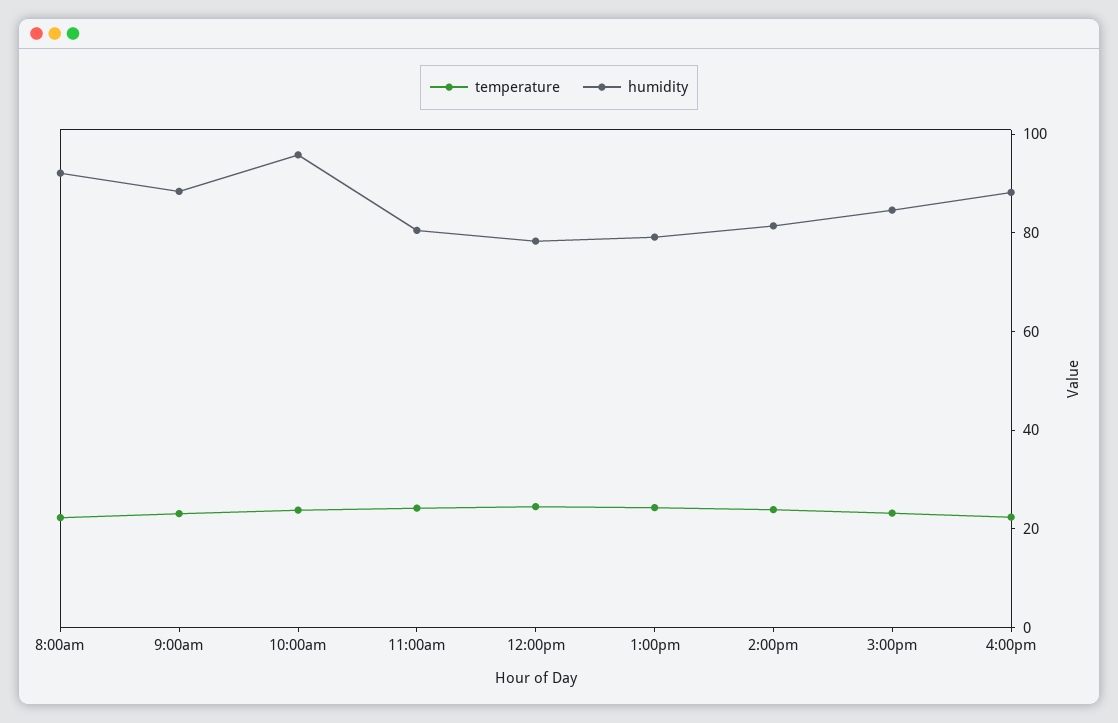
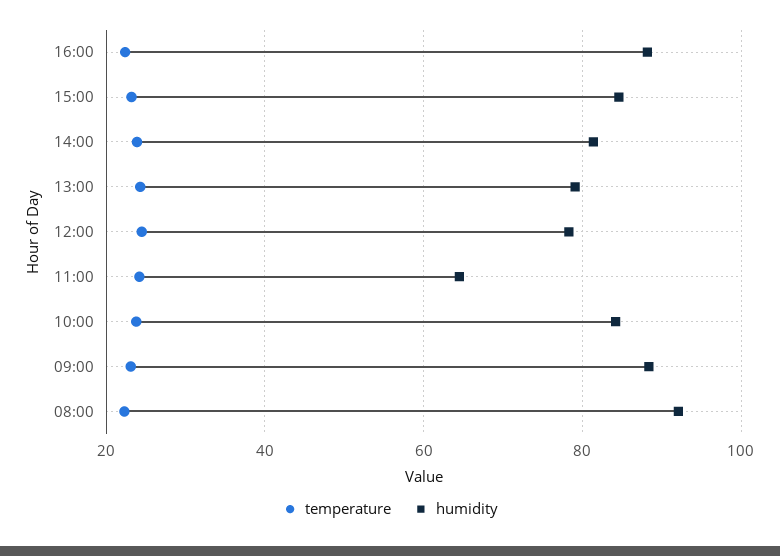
  {
    "temperature": {
      "8:00am": 22,
      "9:00am": 24,
      "10:00am": 24,
      "11:00am": 24,
      "12:00pm": 24,
      "1:00pm": 24,
      "2:00pm": 24,
      "3:00pm": 24,
      "4:00pm": 22
    },
    "humidity": {
      "8:00am": 92,
      "9:00am": 88,
-     "10:00am": 95,
+     "10:00am": 84,
-     "11:00am": 80,
+     "11:00am": 64,
      "12:00pm": 78,
      "1:00pm": 80,
      "2:00pm": 82,
      "3:00pm": 84,
      "4:00pm": 88
    }
  }

